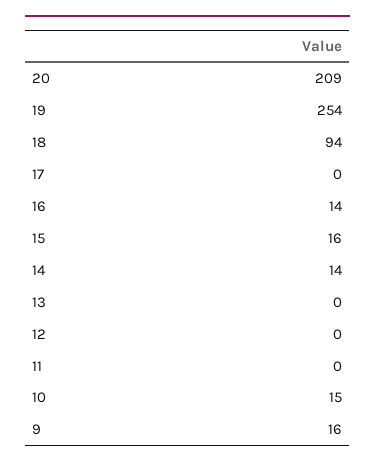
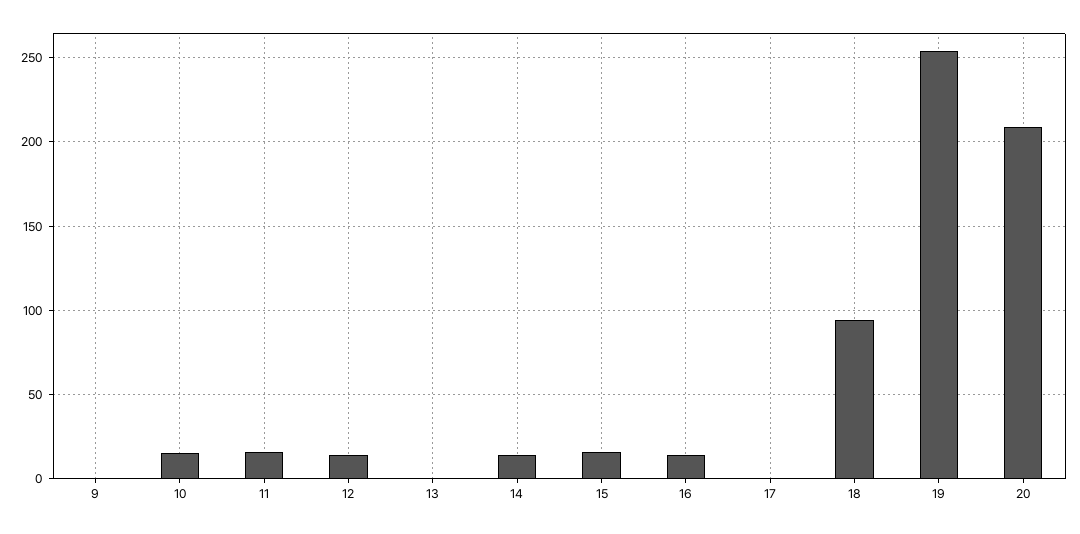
  {
    "20": 209,
    "19": 254,
    "18": 94,
    "17": 0,
    "16": 14,
    "15": 16,
    "14": 14,
    "13": 0,
-   "12": 0,
+   "12": 15,
-   "11": 0,
+   "11": 15,
    "10": 15,
-   "9": 16
+   "9": 0
  }

